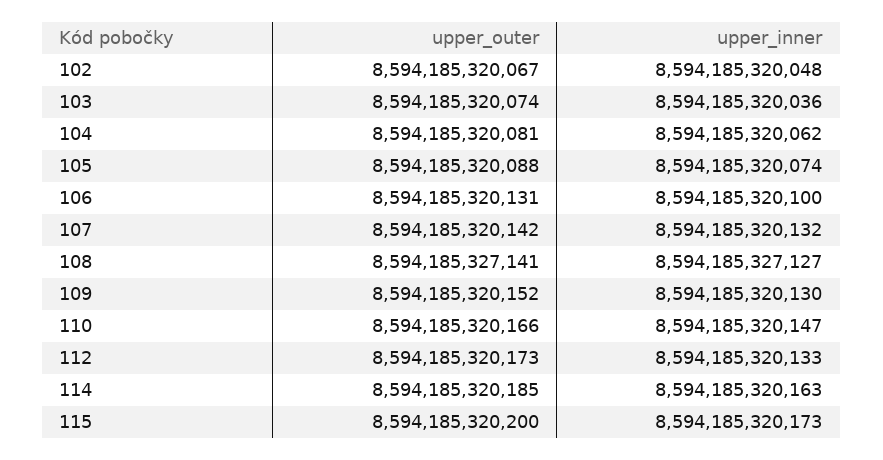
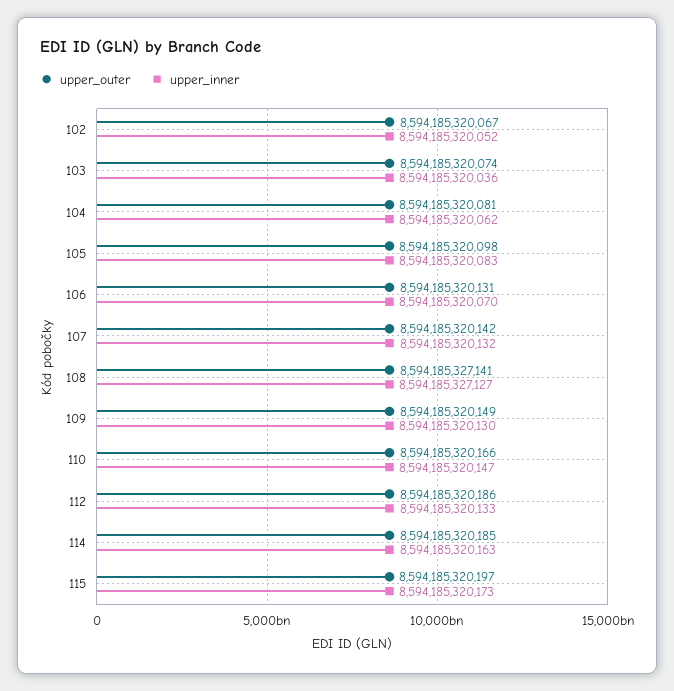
  {
    "upper_outer": {
      "102": 8594185320067,
      "103": 8594185320074,
      "104": 8594185320081,
-     "105": 8594185320088,
+     "105": 8594185320098,
      "106": 8594185320131,
      "107": 8594185320142,
      "108": 8594185327141,
-     "109": 8594185320152,
+     "109": 8594185320149,
      "110": 8594185320166,
-     "112": 8594185320173,
+     "112": 8594185320186,
      "114": 8594185320185,
-     "115": 8594185320200
+     "115": 8594185320197
    },
    "upper_inner": {
-     "102": 8594185320048,
+     "102": 8594185320052,
      "103": 8594185320036,
      "104": 8594185320062,
-     "105": 8594185320074,
+     "105": 8594185320083,
-     "106": 8594185320100,
+     "106": 8594185320070,
      "107": 8594185320132,
      "108": 8594185327127,
      "109": 8594185320130,
      "110": 8594185320147,
      "112": 8594185320133,
      "114": 8594185320163,
      "115": 8594185320173
    }
  }

